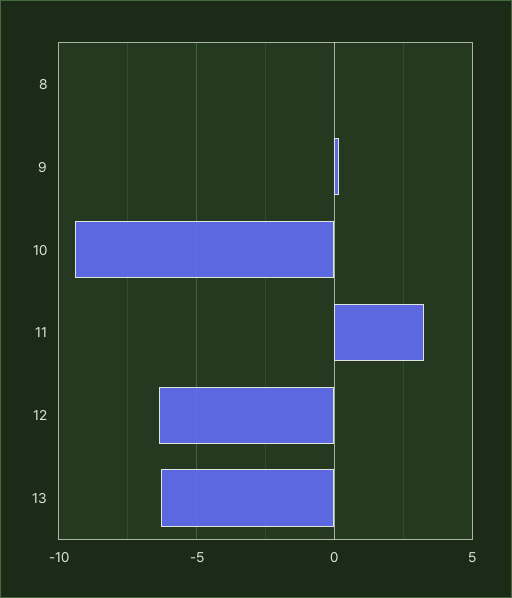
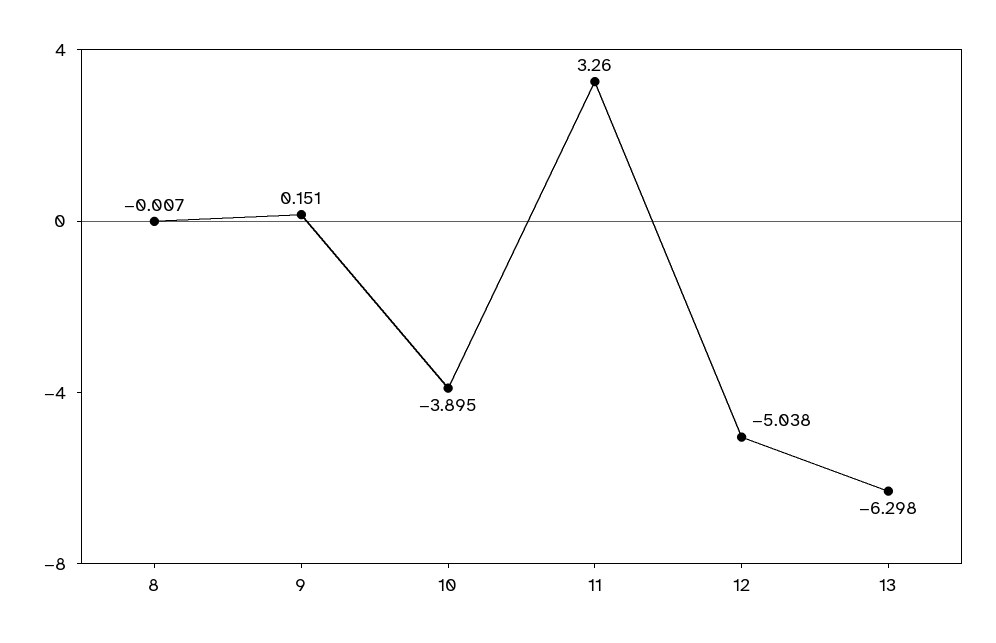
  {
    "8": -0.007,
    "9": 0.151,
-   "10": -9.5,
+   "10": -3.895,
    "11": 3.26,
-   "12": -6.5,
+   "12": -5.038,
    "13": -6.298
  }

